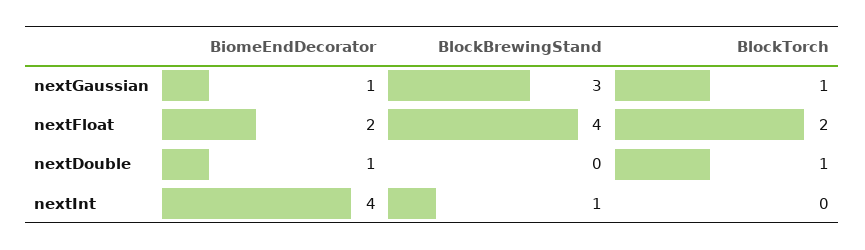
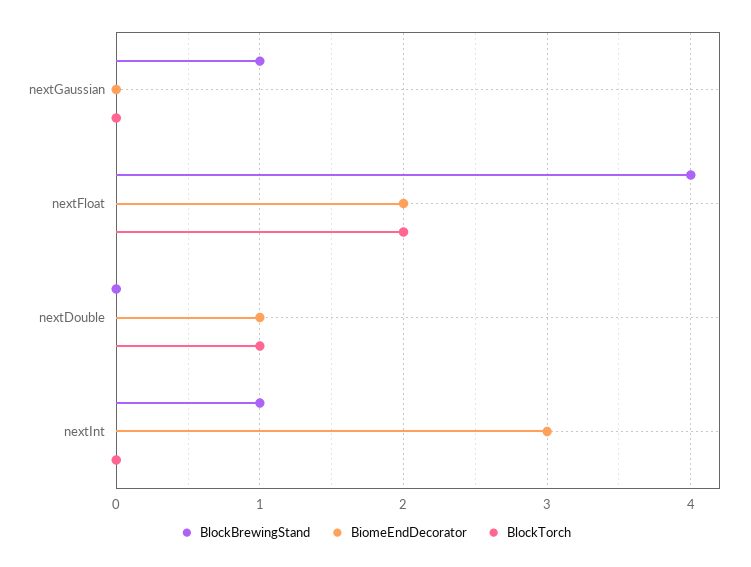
  {
    "BiomeEndDecorator": {
-     "nextGaussian": 1,
+     "nextGaussian": 0,
      "nextFloat": 2,
      "nextDouble": 1,
-     "nextInt": 4
+     "nextInt": 3
    },
    "BlockBrewingStand": {
-     "nextGaussian": 3,
+     "nextGaussian": 1,
      "nextFloat": 4,
      "nextDouble": 0,
      "nextInt": 1
    },
    "BlockTorch": {
-     "nextGaussian": 1,
+     "nextGaussian": 0,
      "nextFloat": 2,
      "nextDouble": 1,
      "nextInt": 0
    }
  }

